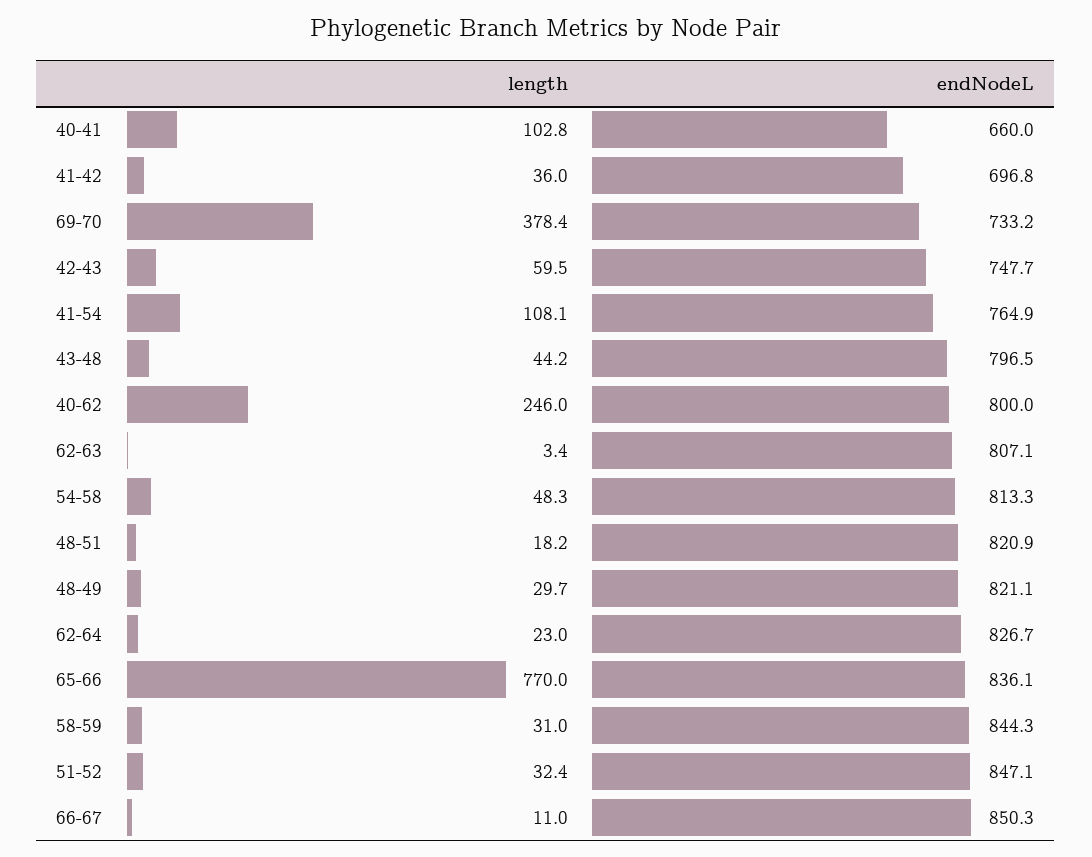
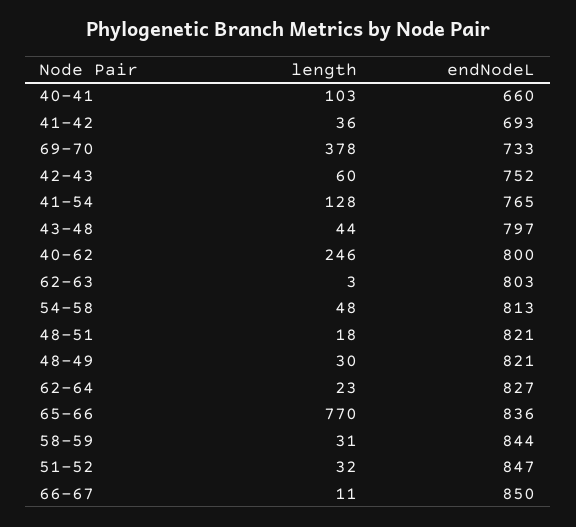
  {
    "length": {
      "40-41": 102.8,
      "41-42": 36,
      "69-70": 378.4,
      "42-43": 59.5,
-     "41-54": 108.1,
+     "41-54": 128,
      "43-48": 44.2,
      "40-62": 246,
      "62-63": 3.4,
      "54-58": 48.3,
      "48-51": 18.2,
      "48-49": 29.7,
      "62-64": 23,
      "65-66": 770,
      "58-59": 31,
      "51-52": 32.4,
      "66-67": 11
    },
    "endNodeL": {
      "40-41": 660,
-     "41-42": 696.8,
+     "41-42": 693,
      "69-70": 733.2,
-     "42-43": 747.7,
+     "42-43": 752,
      "41-54": 764.9,
      "43-48": 796.5,
      "40-62": 800,
-     "62-63": 807.1,
+     "62-63": 803,
      "54-58": 813.3,
      "48-51": 820.9,
      "48-49": 821.1,
      "62-64": 826.7,
      "65-66": 836.1,
      "58-59": 844.3,
      "51-52": 847.1,
      "66-67": 850.3
    }
  }

